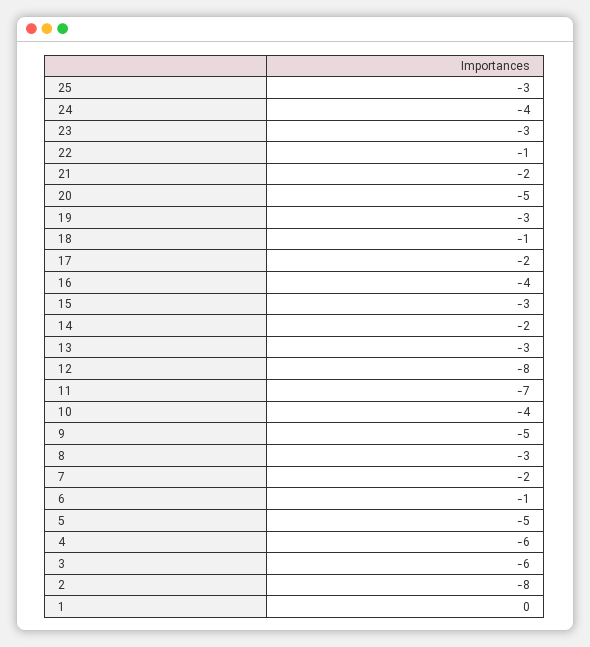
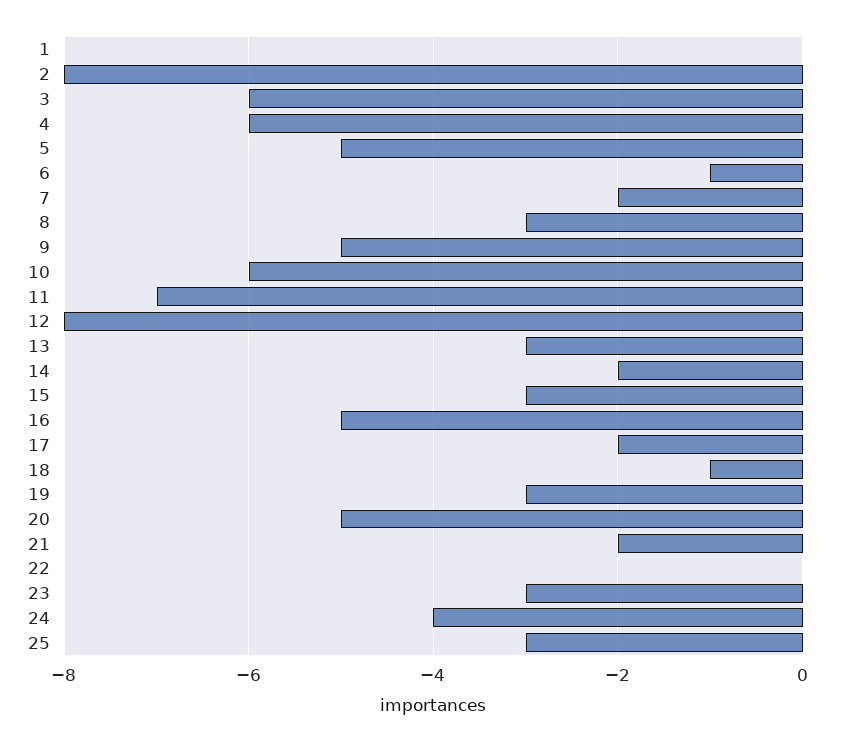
  {
    "25": -3,
    "24": -4,
    "23": -3,
-   "22": -1,
+   "22": 0,
    "21": -2,
    "20": -5,
    "19": -3,
    "18": -1,
    "17": -2,
-   "16": -4,
+   "16": -5,
    "15": -3,
    "14": -2,
    "13": -3,
    "12": -8,
    "11": -7,
-   "10": -4,
+   "10": -6,
    "9": -5,
    "8": -3,
    "7": -2,
    "6": -1,
    "5": -5,
    "4": -6,
    "3": -6,
    "2": -8,
    "1": 0
  }

